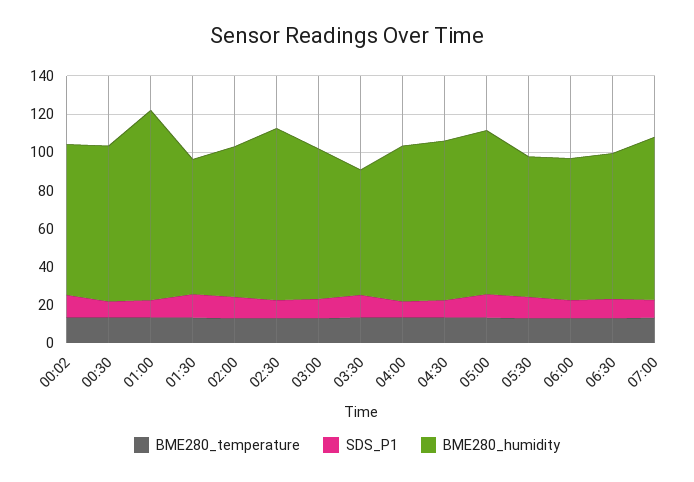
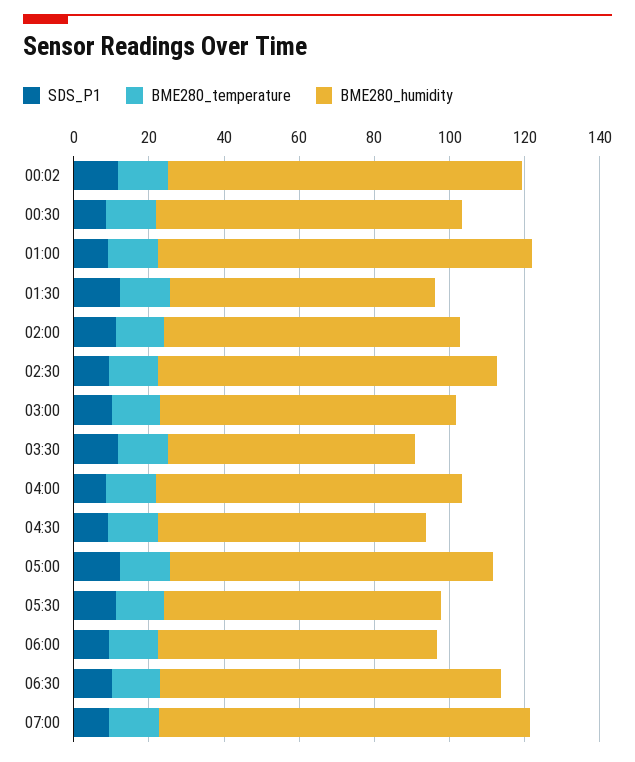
  {
    "BME280_temperature": {
      "00:02": 15,
      "00:30": 15,
      "01:00": 15,
      "01:30": 15,
      "02:00": 15,
      "02:30": 15,
      "03:00": 15,
      "03:30": 15,
      "04:00": 15,
      "04:30": 15,
      "05:00": 15,
      "05:30": 15,
      "06:00": 15,
      "06:30": 15,
      "07:00": 15
    },
    "SDS_P1": {
      "00:02": 10,
      "00:30": 10,
      "01:00": 10,
      "01:30": 10,
      "02:00": 10,
      "02:30": 10,
      "03:00": 10,
      "03:30": 10,
      "04:00": 10,
      "04:30": 10,
      "05:00": 10,
      "05:30": 10,
      "06:00": 10,
      "06:30": 10,
      "07:00": 10
    },
    "BME280_humidity": {
-     "00:02": 80,
+     "00:02": 95,
      "00:30": 80,
      "01:00": 100,
      "01:30": 70,
      "02:00": 80,
      "02:30": 90,
      "03:00": 80,
      "03:30": 65,
      "04:00": 80,
-     "04:30": 85,
+     "04:30": 70,
      "05:00": 85,
      "05:30": 75,
      "06:00": 75,
-     "06:30": 75,
+     "06:30": 90,
-     "07:00": 85
+     "07:00": 100
    }
  }

